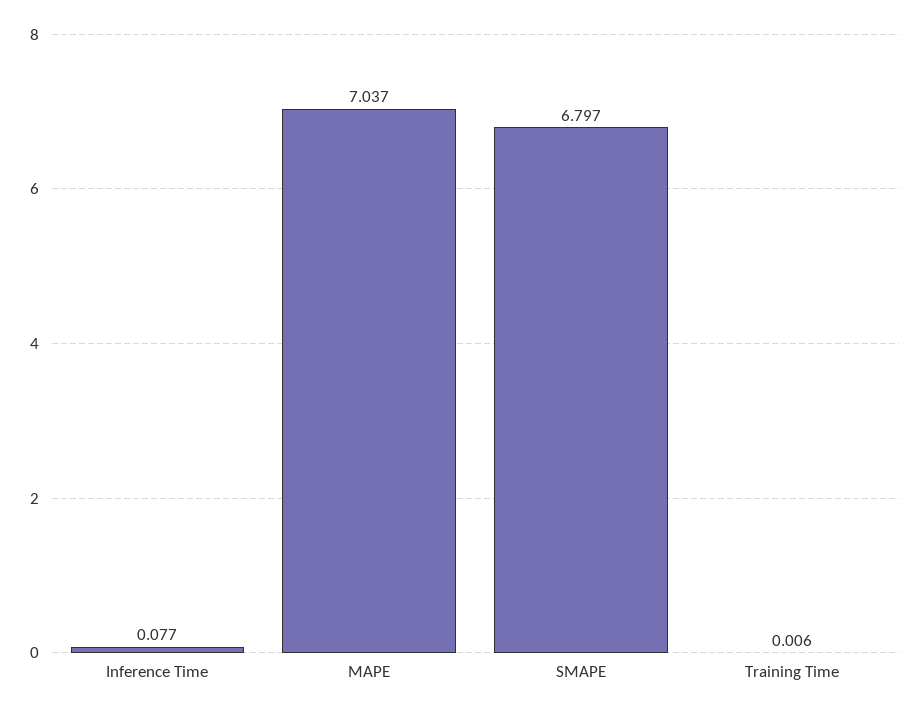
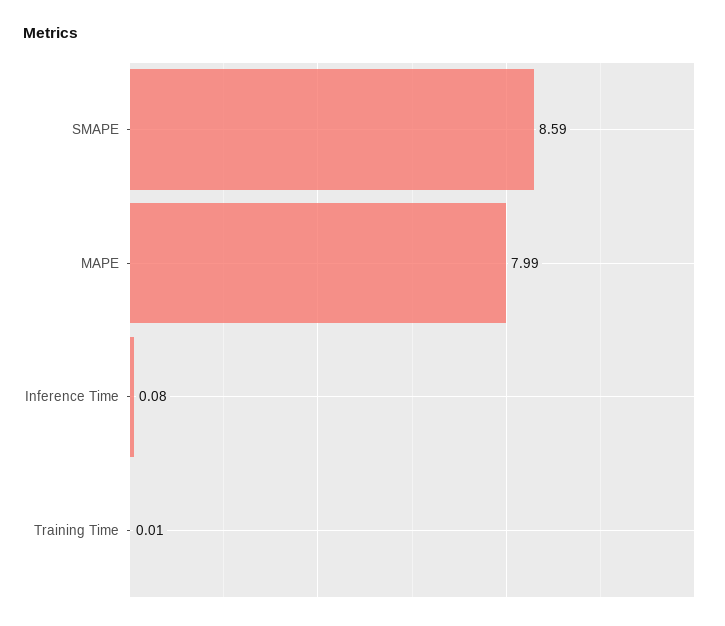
  {
    "Inference Time": 0.077,
-   "MAPE": 7.037,
+   "MAPE": 7.99,
-   "SMAPE": 6.797,
+   "SMAPE": 8.59,
    "Training Time": 0.006
  }

